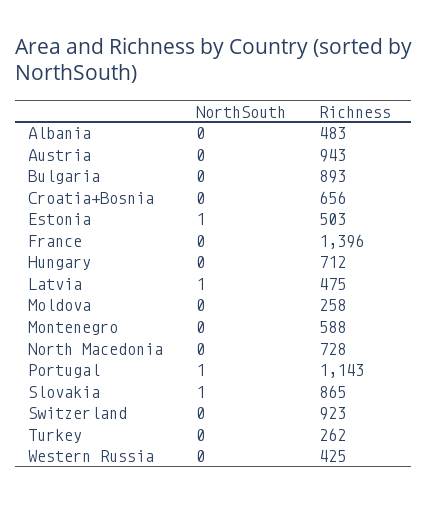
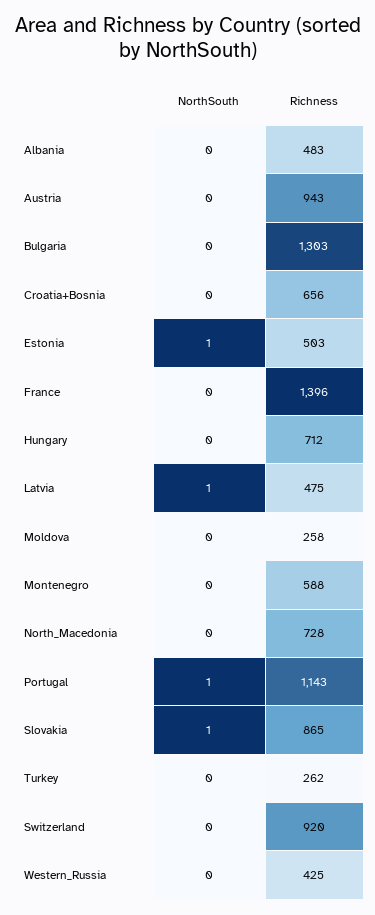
  {
    "NorthSouth": {
      "Albania": 0,
      "Austria": 0,
      "Bulgaria": 0,
      "Croatia+Bosnia": 0,
      "Estonia": 1,
      "France": 0,
      "Hungary": 0,
      "Latvia": 1,
      "Moldova": 0,
      "Montenegro": 0,
      "North Macedonia": 0,
      "Portugal": 1,
      "Slovakia": 1,
      "Switzerland": 0,
      "Turkey": 0,
      "Western Russia": 0
    },
    "Richness": {
      "Albania": 483,
      "Austria": 943,
-     "Bulgaria": 893,
+     "Bulgaria": 1303,
      "Croatia+Bosnia": 656,
      "Estonia": 503,
      "France": 1396,
      "Hungary": 712,
      "Latvia": 475,
      "Moldova": 258,
      "Montenegro": 588,
      "North Macedonia": 728,
      "Portugal": 1143,
      "Slovakia": 865,
-     "Switzerland": 923,
+     "Switzerland": 920,
      "Turkey": 262,
      "Western Russia": 425
    }
  }

